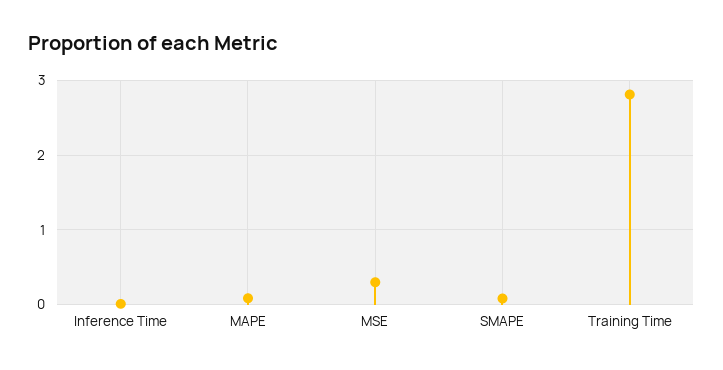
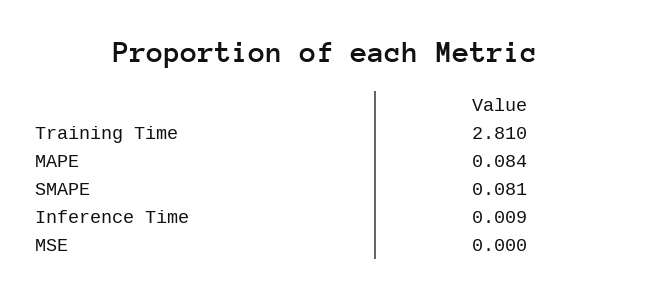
  {
    "Inference Time": 0.009,
    "MAPE": 0.084,
-   "MSE": 0.3,
+   "MSE": 0,
    "SMAPE": 0.081,
    "Training Time": 2.81
  }

